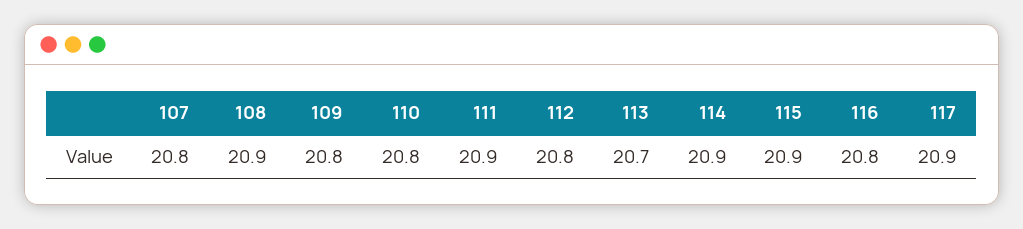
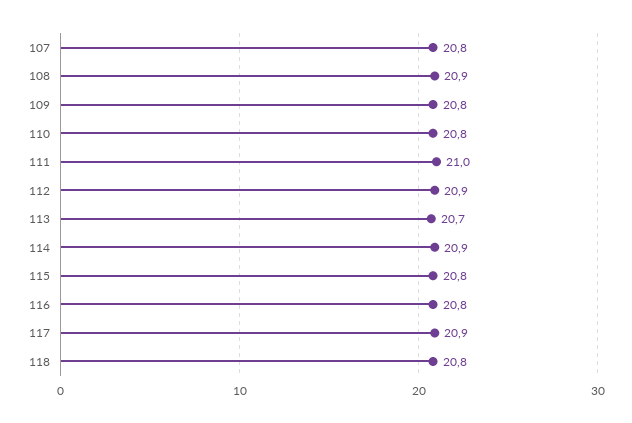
  {
    "107": 20.8,
    "108": 20.9,
    "109": 20.8,
    "110": 20.8,
-   "111": 20.9,
+   "111": 21,
-   "112": 20.8,
+   "112": 20.9,
    "113": 20.7,
    "114": 20.9,
-   "115": 20.9,
+   "115": 20.8,
    "116": 20.8,
-   "117": 20.9
+   "117": 20.9,
+   "118": 20.8
  }

